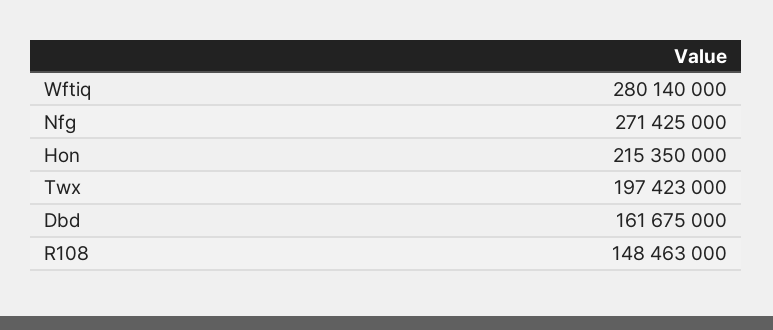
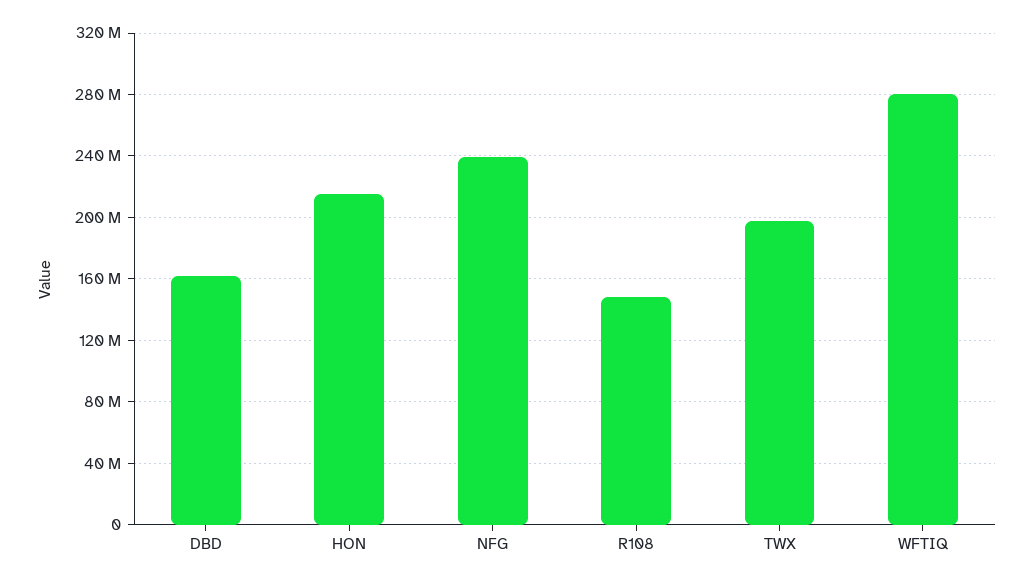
  {
    "Wftiq": 280140000,
-   "Nfg": 271425000,
+   "Nfg": 240000000,
    "Hon": 215350000,
    "Twx": 197423000,
    "Dbd": 161675000,
    "R108": 148463000
  }

